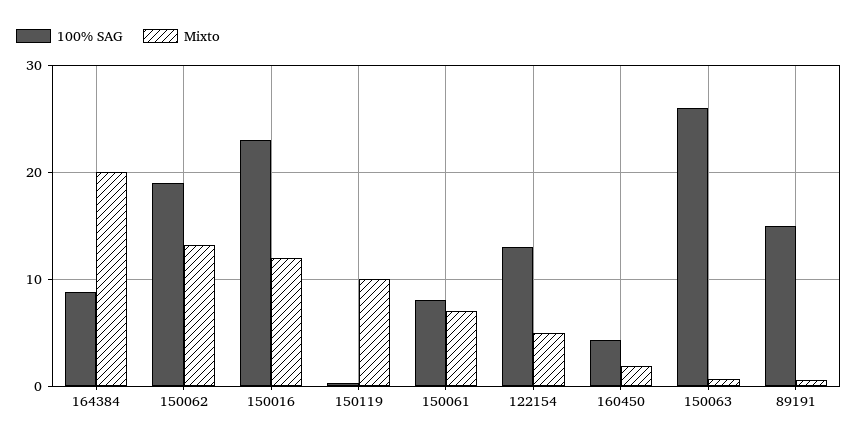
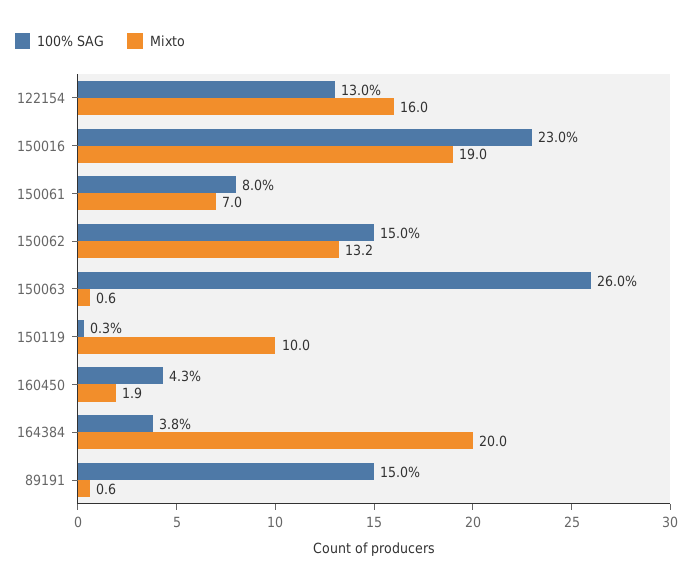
  {
    "100% SAG": {
-     "164384": 9,
+     "164384": 3.8,
-     "150062": 19,
+     "150062": 15,
      "150016": 23,
      "150119": 0.3,
      "150061": 8,
      "122154": 13,
      "160450": 4.3,
      "150063": 26,
      "89191": 15
    },
    "Mixto": {
      "164384": 20,
      "150062": 13.2,
-     "150016": 12,
+     "150016": 19,
      "150119": 10,
      "150061": 7,
-     "122154": 5,
+     "122154": 16,
      "160450": 1.9,
      "150063": 0.6,
      "89191": 0.6
    }
  }

